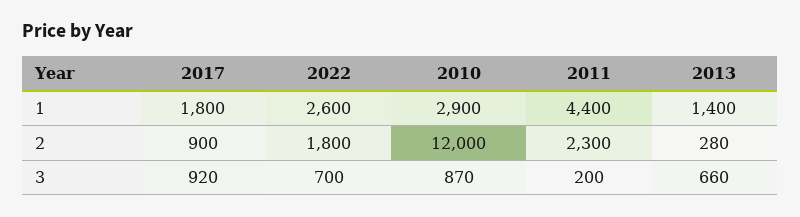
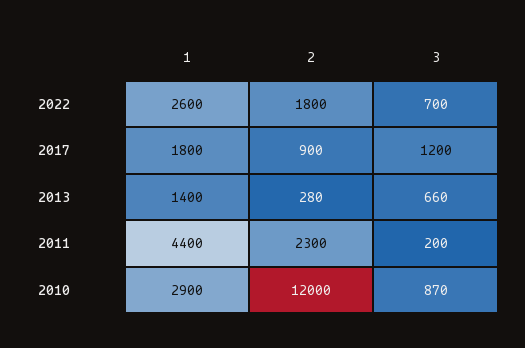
  {
    "2017": {
      "1": 1800,
      "2": 900,
-     "3": 920
+     "3": 1200
    },
    "2022": {
      "1": 2600,
      "2": 1800,
      "3": 700
    },
    "2010": {
      "1": 2900,
      "2": 12000,
      "3": 870
    },
    "2011": {
      "1": 4400,
      "2": 2300,
      "3": 200
    },
    "2013": {
      "1": 1400,
      "2": 280,
      "3": 660
    }
  }

